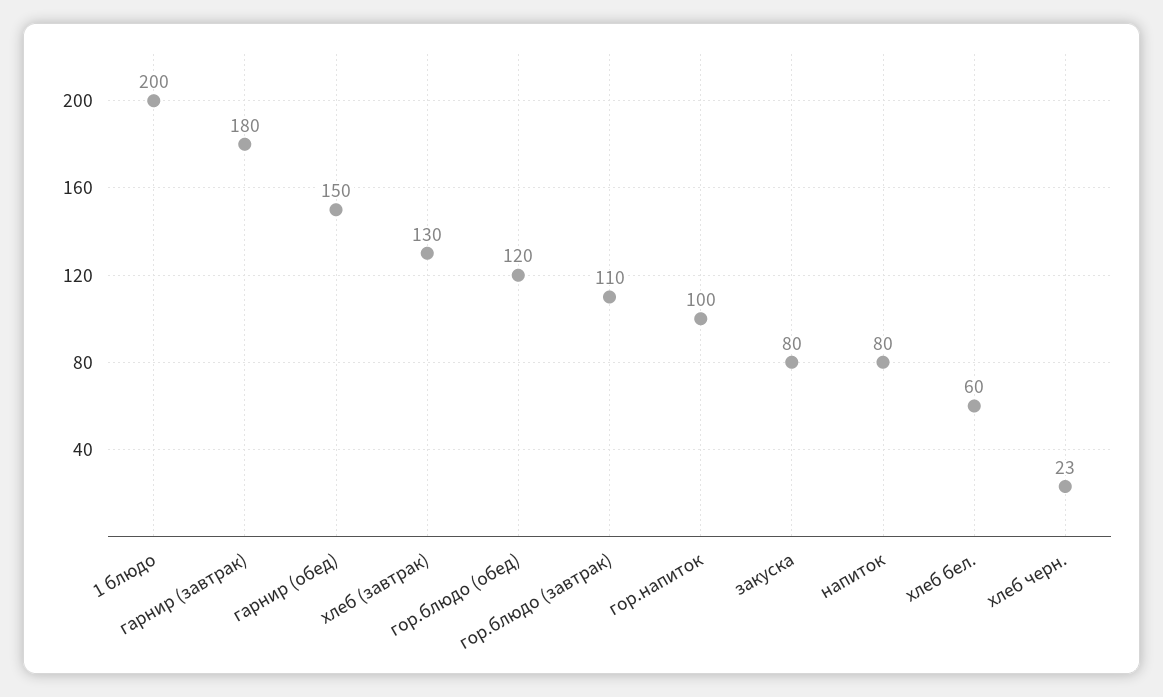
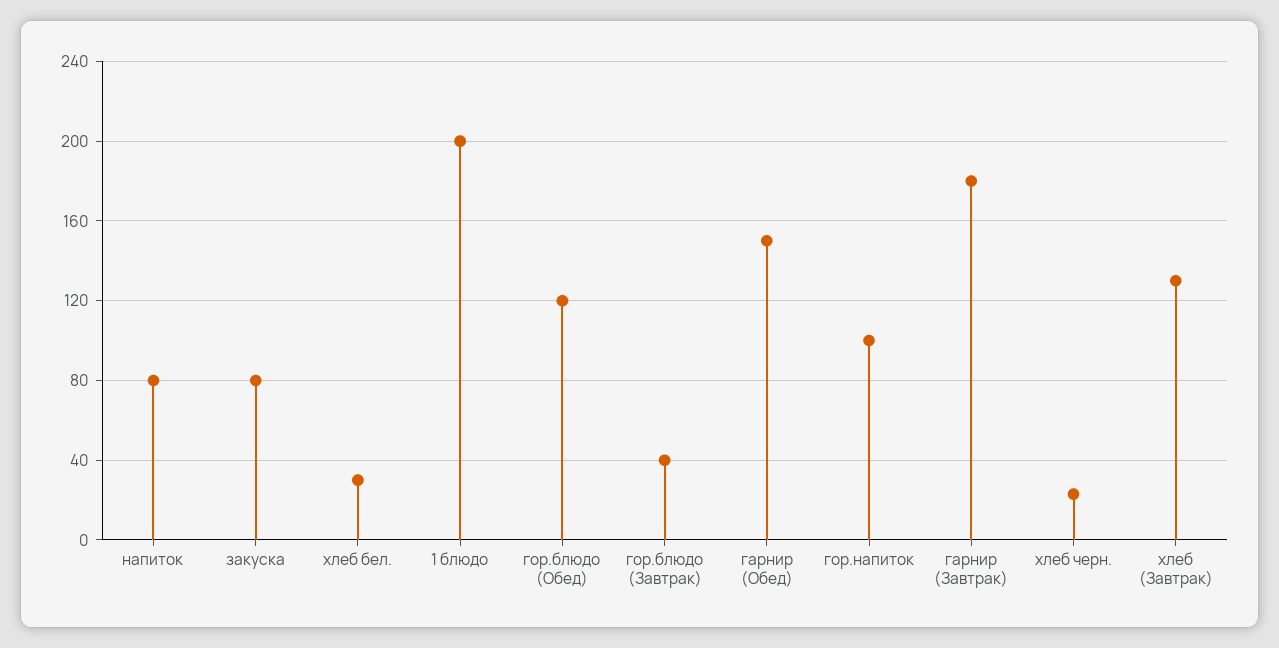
  {
    "1 блюдо": 200,
    "гарнир (завтрак)": 180,
    "гарнир (обед)": 150,
    "хлеб (завтрак)": 130,
    "гор.блюдо (обед)": 120,
-   "гор.блюдо (завтрак)": 110,
+   "гор.блюдо (завтрак)": 40,
    "гор.напиток": 100,
    "закуска": 80,
    "напиток": 80,
-   "хлеб бел.": 60,
+   "хлеб бел.": 30,
    "хлеб черн.": 23
  }

